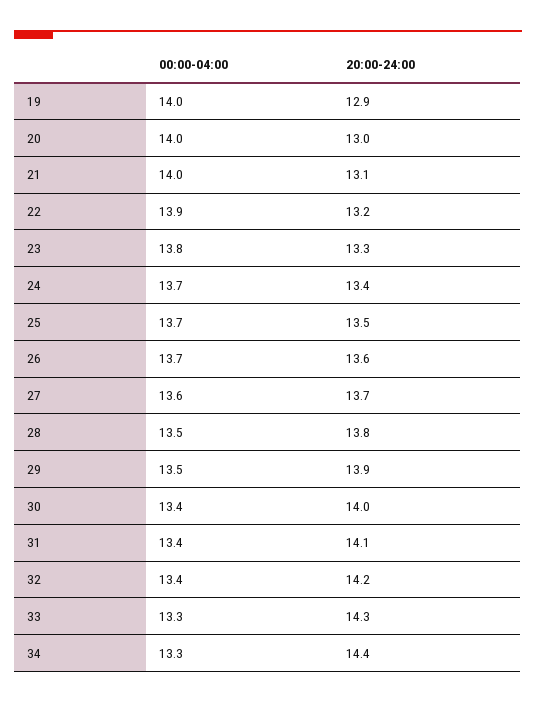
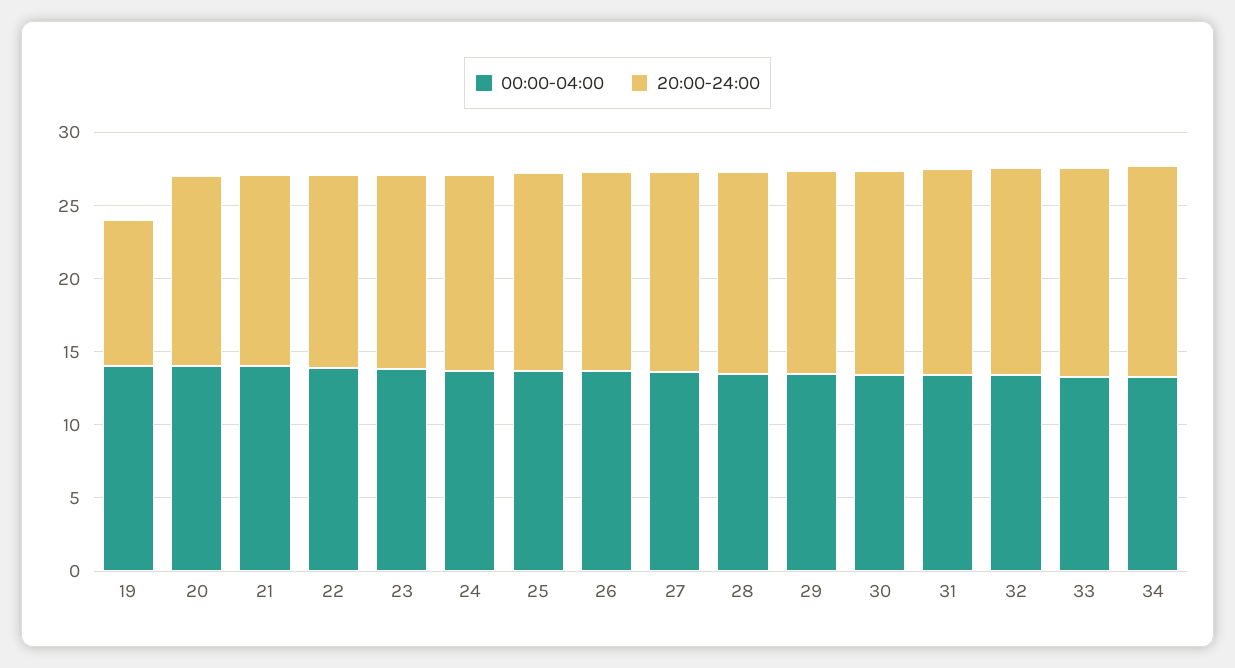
  {
    "00:00-04:00": {
      "19": 14,
      "20": 14,
      "21": 14,
      "22": 13.9,
      "23": 13.8,
      "24": 13.7,
      "25": 13.7,
      "26": 13.7,
      "27": 13.6,
      "28": 13.5,
      "29": 13.5,
      "30": 13.4,
      "31": 13.4,
      "32": 13.4,
      "33": 13.3,
      "34": 13.3
    },
    "20:00-24:00": {
-     "19": 12.9,
+     "19": 10,
      "20": 13,
      "21": 13.1,
      "22": 13.2,
      "23": 13.3,
      "24": 13.4,
      "25": 13.5,
      "26": 13.6,
      "27": 13.7,
      "28": 13.8,
      "29": 13.9,
      "30": 14,
      "31": 14.1,
      "32": 14.2,
      "33": 14.3,
      "34": 14.4
    }
  }

